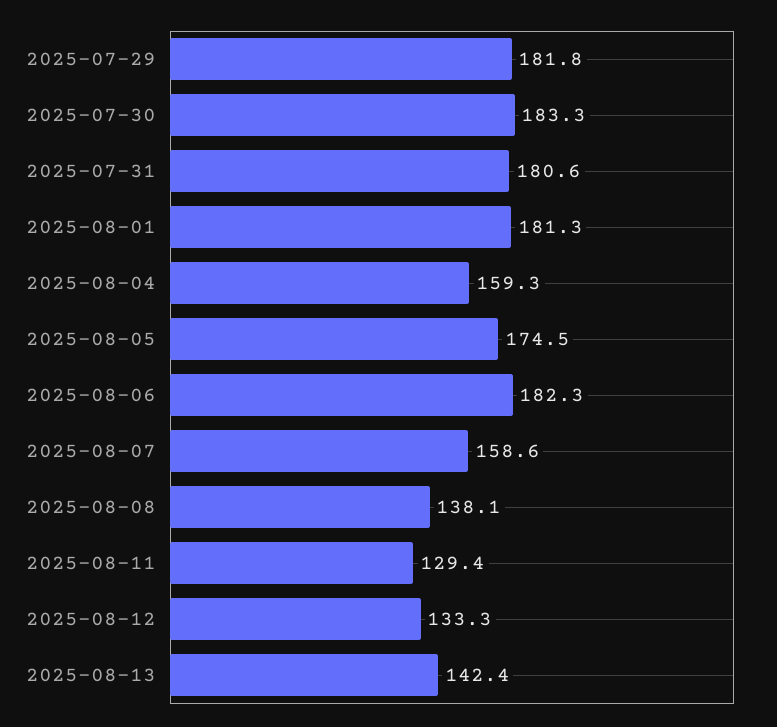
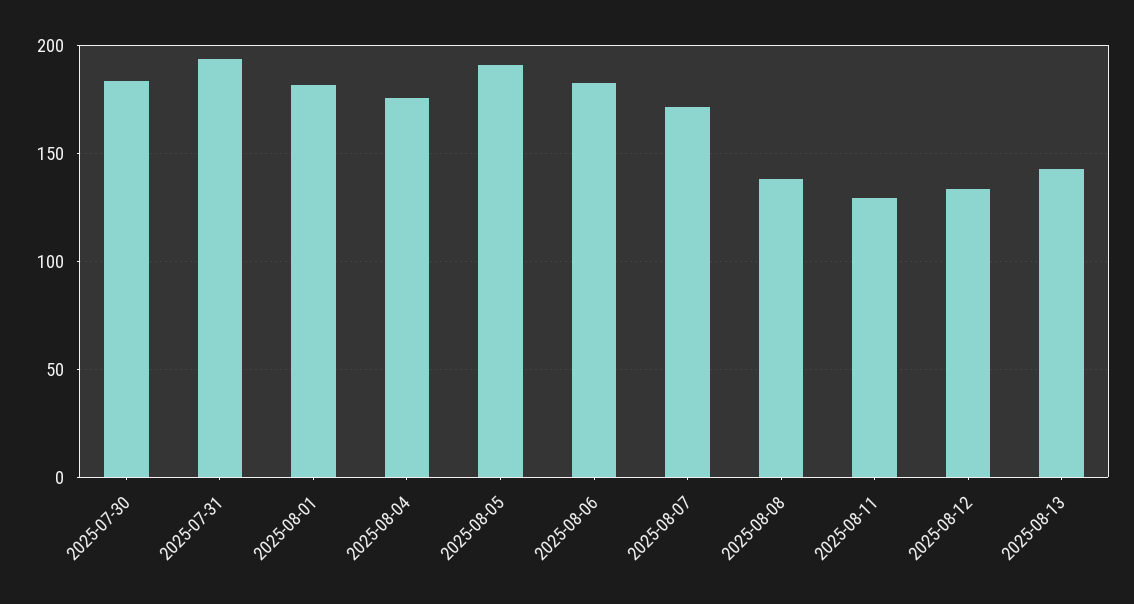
  {
-   "2025-07-29": 181.8,
    "2025-07-30": 183.3,
-   "2025-07-31": 180.6,
+   "2025-07-31": 195,
    "2025-08-01": 181.3,
-   "2025-08-04": 159.3,
+   "2025-08-04": 175,
-   "2025-08-05": 174.5,
+   "2025-08-05": 190,
    "2025-08-06": 182.3,
-   "2025-08-07": 158.6,
+   "2025-08-07": 170,
    "2025-08-08": 138.1,
    "2025-08-11": 129.4,
    "2025-08-12": 133.3,
    "2025-08-13": 142.4
  }

